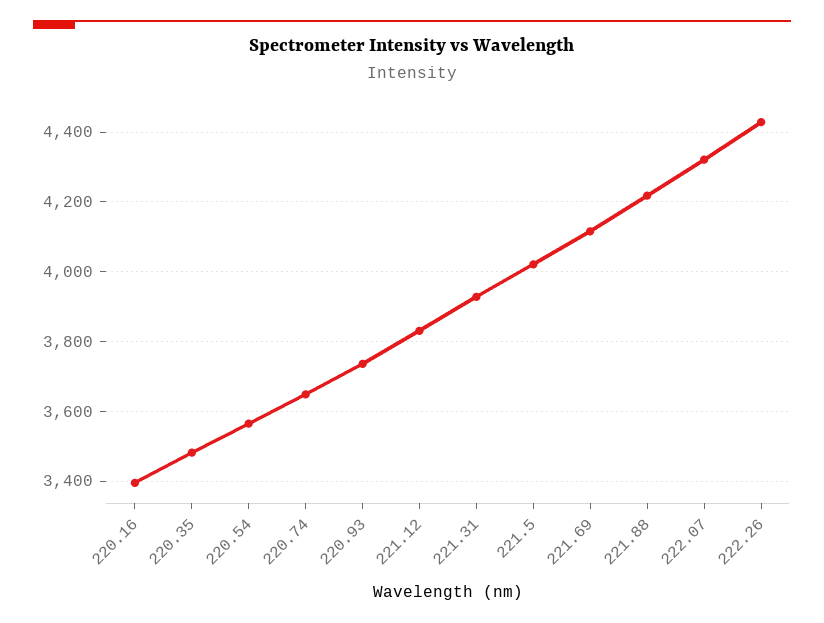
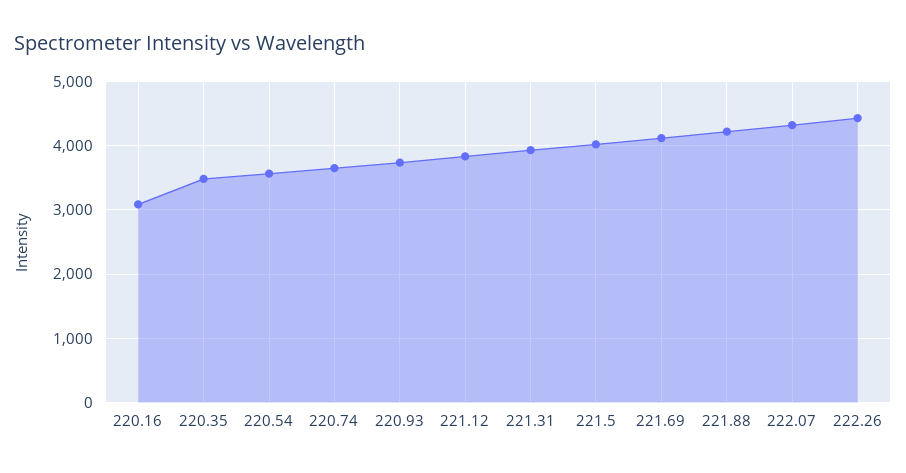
  {
-   "220.16": 3400,
+   "220.16": 3100,
    "220.35": 3480,
    "220.54": 3560,
    "220.74": 3640,
    "220.93": 3740,
    "221.12": 3840,
    "221.31": 3920,
    "221.5": 4020,
    "221.69": 4120,
    "221.88": 4220,
    "222.07": 4320,
    "222.26": 4420
  }

